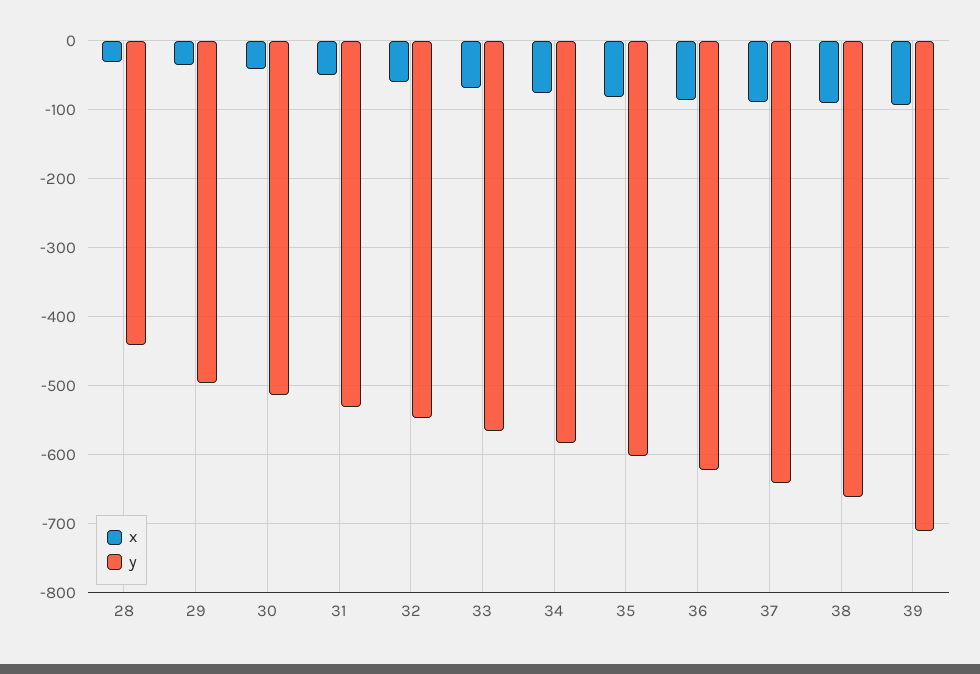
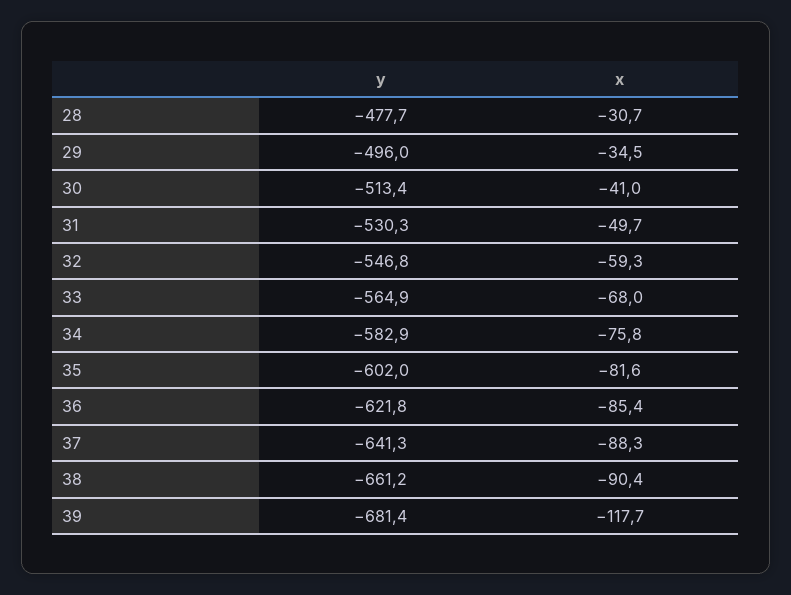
  {
    "x": {
      "28": -30.7,
      "29": -34.5,
      "30": -41,
      "31": -49.7,
      "32": -59.3,
      "33": -68,
      "34": -75.8,
      "35": -81.6,
      "36": -85.4,
      "37": -88.3,
      "38": -90.4,
-     "39": -90
+     "39": -117.7
    },
    "y": {
-     "28": -440,
+     "28": -477.7,
      "29": -496,
      "30": -513.4,
      "31": -530.3,
      "32": -546.8,
      "33": -564.9,
      "34": -582.9,
      "35": -602,
      "36": -621.8,
      "37": -641.3,
      "38": -661.2,
-     "39": -710
+     "39": -681.4
    }
  }

